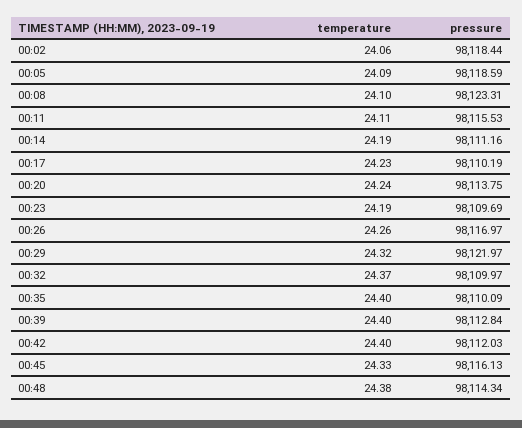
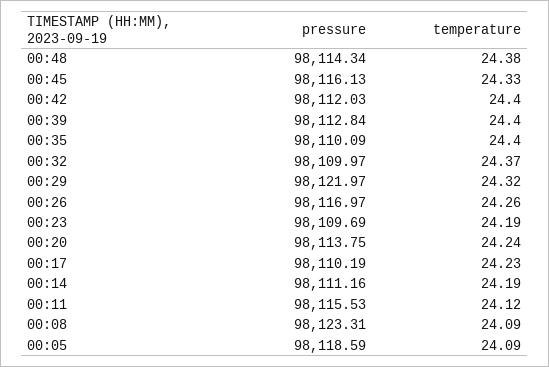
  {
    "temperature": {
-     "00:02": 24.06,
      "00:05": 24.09,
-     "00:08": 24.1,
+     "00:08": 24.09,
-     "00:11": 24.11,
+     "00:11": 24.12,
      "00:14": 24.19,
      "00:17": 24.23,
      "00:20": 24.24,
      "00:23": 24.19,
      "00:26": 24.26,
      "00:29": 24.32,
      "00:32": 24.37,
      "00:35": 24.4,
      "00:39": 24.4,
      "00:42": 24.4,
      "00:45": 24.33,
      "00:48": 24.38
    },
    "pressure": {
-     "00:02": 98118.44,
      "00:05": 98118.59,
      "00:08": 98123.31,
      "00:11": 98115.53,
      "00:14": 98111.16,
      "00:17": 98110.19,
      "00:20": 98113.75,
      "00:23": 98109.69,
      "00:26": 98116.97,
      "00:29": 98121.97,
      "00:32": 98109.97,
      "00:35": 98110.09,
      "00:39": 98112.84,
      "00:42": 98112.03,
      "00:45": 98116.13,
      "00:48": 98114.34
    }
  }

